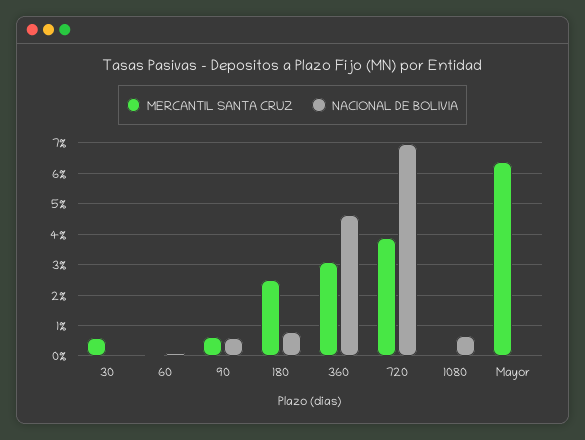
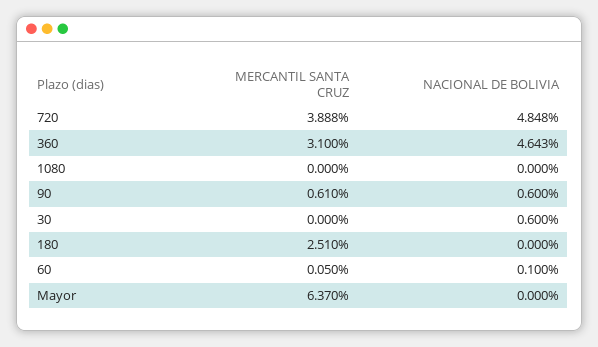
  {
    "MERCANTIL SANTA CRUZ": {
-     "30": 0.6,
+     "30": 0,
      "60": 0.05,
      "90": 0.61,
      "180": 2.51,
      "360": 3.1,
      "720": 3.888,
      "1080": 0,
      "Mayor": 6.37
    },
    "NACIONAL DE BOLIVIA": {
-     "30": 0,
+     "30": 0.6,
      "60": 0.1,
      "90": 0.6,
-     "180": 0.8,
+     "180": 0,
      "360": 4.643,
-     "720": 7,
+     "720": 4.848,
-     "1080": 0.6,
+     "1080": 0,
      "Mayor": 0
    }
  }

